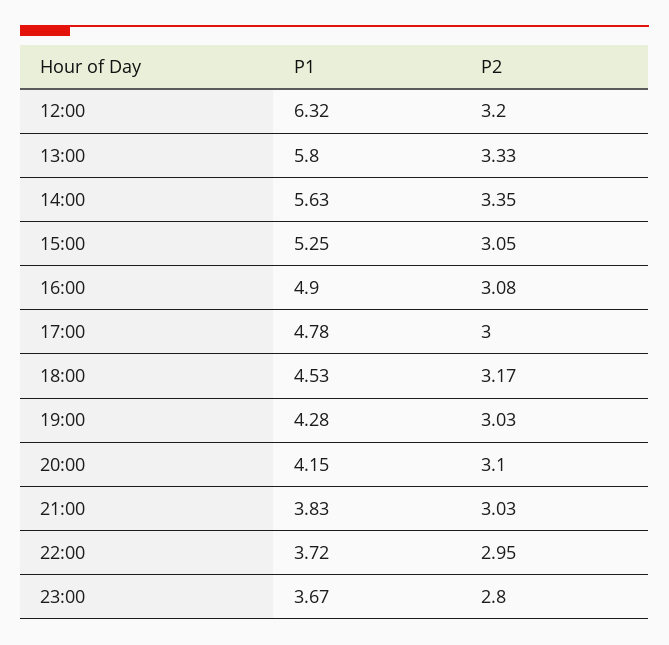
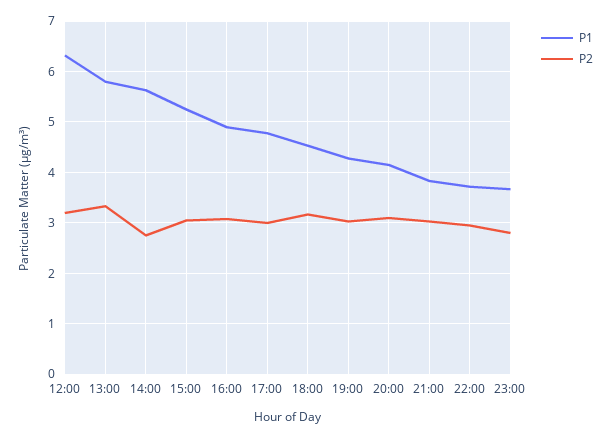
  {
    "P1": {
      "12:00": 6.32,
      "13:00": 5.8,
      "14:00": 5.63,
      "15:00": 5.25,
      "16:00": 4.9,
      "17:00": 4.78,
      "18:00": 4.53,
      "19:00": 4.28,
      "20:00": 4.15,
      "21:00": 3.83,
      "22:00": 3.72,
      "23:00": 3.67
    },
    "P2": {
      "12:00": 3.2,
      "13:00": 3.33,
-     "14:00": 3.35,
+     "14:00": 2.8,
      "15:00": 3.05,
      "16:00": 3.08,
      "17:00": 3,
      "18:00": 3.17,
      "19:00": 3.03,
      "20:00": 3.1,
      "21:00": 3.03,
      "22:00": 2.95,
      "23:00": 2.8
    }
  }

